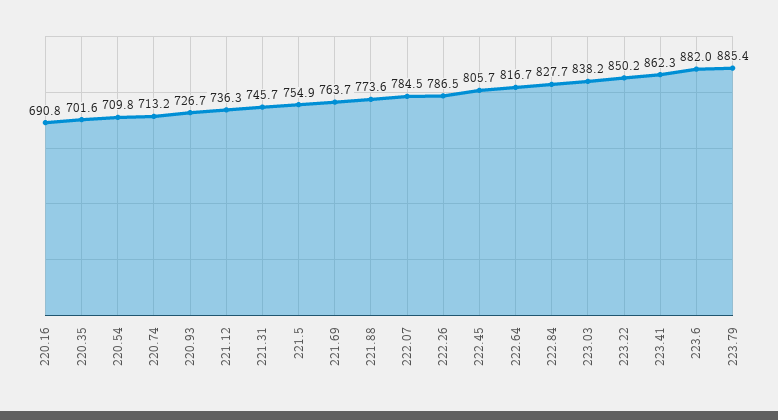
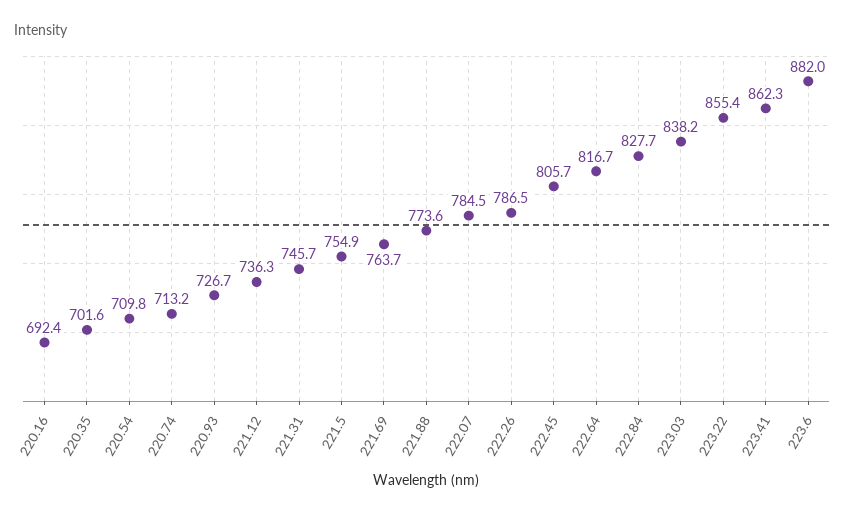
  {
-   "220.16": 690.8,
+   "220.16": 692.4,
    "220.35": 701.6,
    "220.54": 709.8,
    "220.74": 713.2,
    "220.93": 726.7,
    "221.12": 736.3,
    "221.31": 745.7,
    "221.5": 754.9,
    "221.69": 763.7,
    "221.88": 773.6,
    "222.07": 784.5,
    "222.26": 786.5,
    "222.45": 805.7,
    "222.64": 816.7,
    "222.84": 827.7,
    "223.03": 838.2,
-   "223.22": 850.2,
+   "223.22": 855.4,
    "223.41": 862.3,
-   "223.6": 882,
+   "223.6": 882
-   "223.79": 885.4
  }

